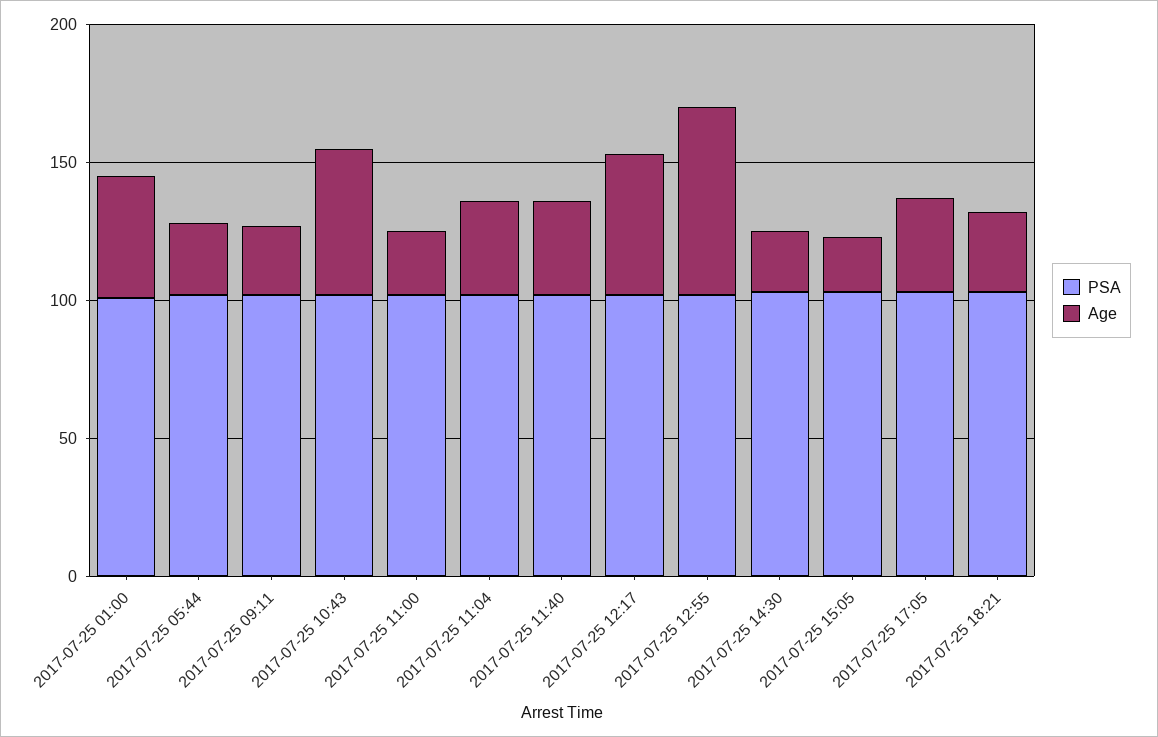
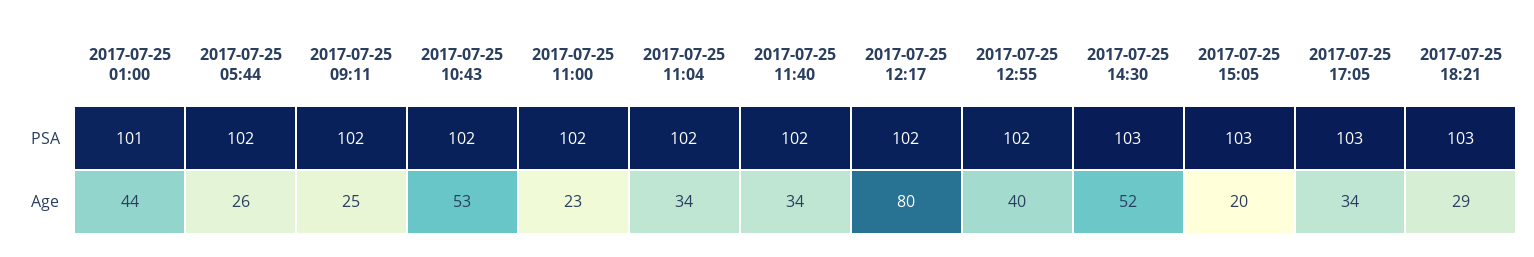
  {
    "PSA": {
      "2017-07-25 01:00": 101,
      "2017-07-25 05:44": 102,
      "2017-07-25 09:11": 102,
      "2017-07-25 10:43": 102,
      "2017-07-25 11:00": 102,
      "2017-07-25 11:04": 102,
      "2017-07-25 11:40": 102,
      "2017-07-25 12:17": 102,
      "2017-07-25 12:55": 102,
      "2017-07-25 14:30": 103,
      "2017-07-25 15:05": 103,
      "2017-07-25 17:05": 103,
      "2017-07-25 18:21": 103
    },
    "Age": {
      "2017-07-25 01:00": 44,
      "2017-07-25 05:44": 26,
      "2017-07-25 09:11": 25,
      "2017-07-25 10:43": 53,
      "2017-07-25 11:00": 23,
      "2017-07-25 11:04": 34,
      "2017-07-25 11:40": 34,
-     "2017-07-25 12:17": 50,
+     "2017-07-25 12:17": 80,
-     "2017-07-25 12:55": 70,
+     "2017-07-25 12:55": 40,
-     "2017-07-25 14:30": 20,
+     "2017-07-25 14:30": 52,
      "2017-07-25 15:05": 20,
      "2017-07-25 17:05": 34,
      "2017-07-25 18:21": 29
    }
  }

